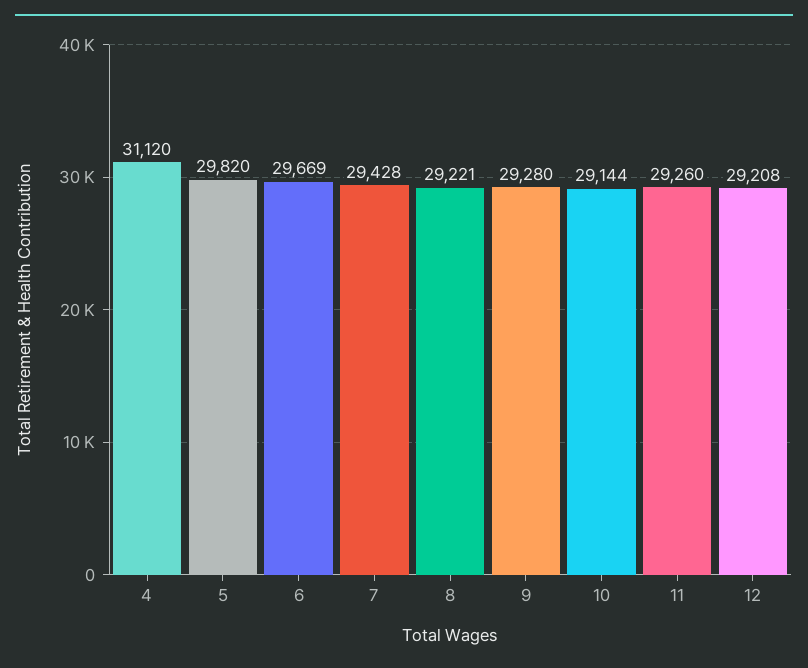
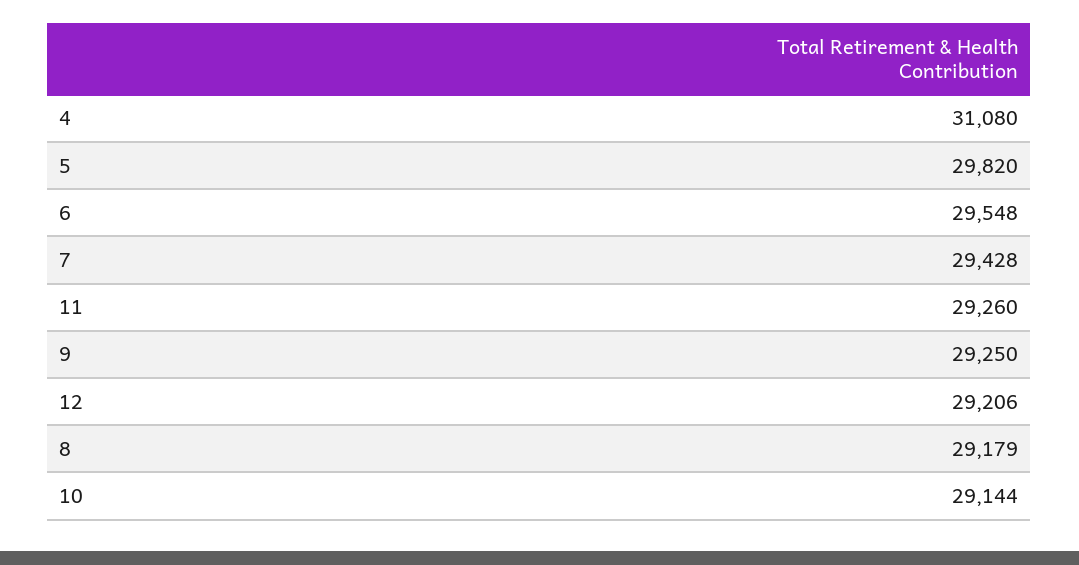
  {
-   "4": 31120,
+   "4": 31080,
    "5": 29820,
-   "6": 29669,
+   "6": 29548,
    "7": 29428,
-   "8": 29221,
+   "8": 29179,
-   "9": 29280,
+   "9": 29250,
    "10": 29144,
    "11": 29260,
-   "12": 29208
+   "12": 29206
  }

